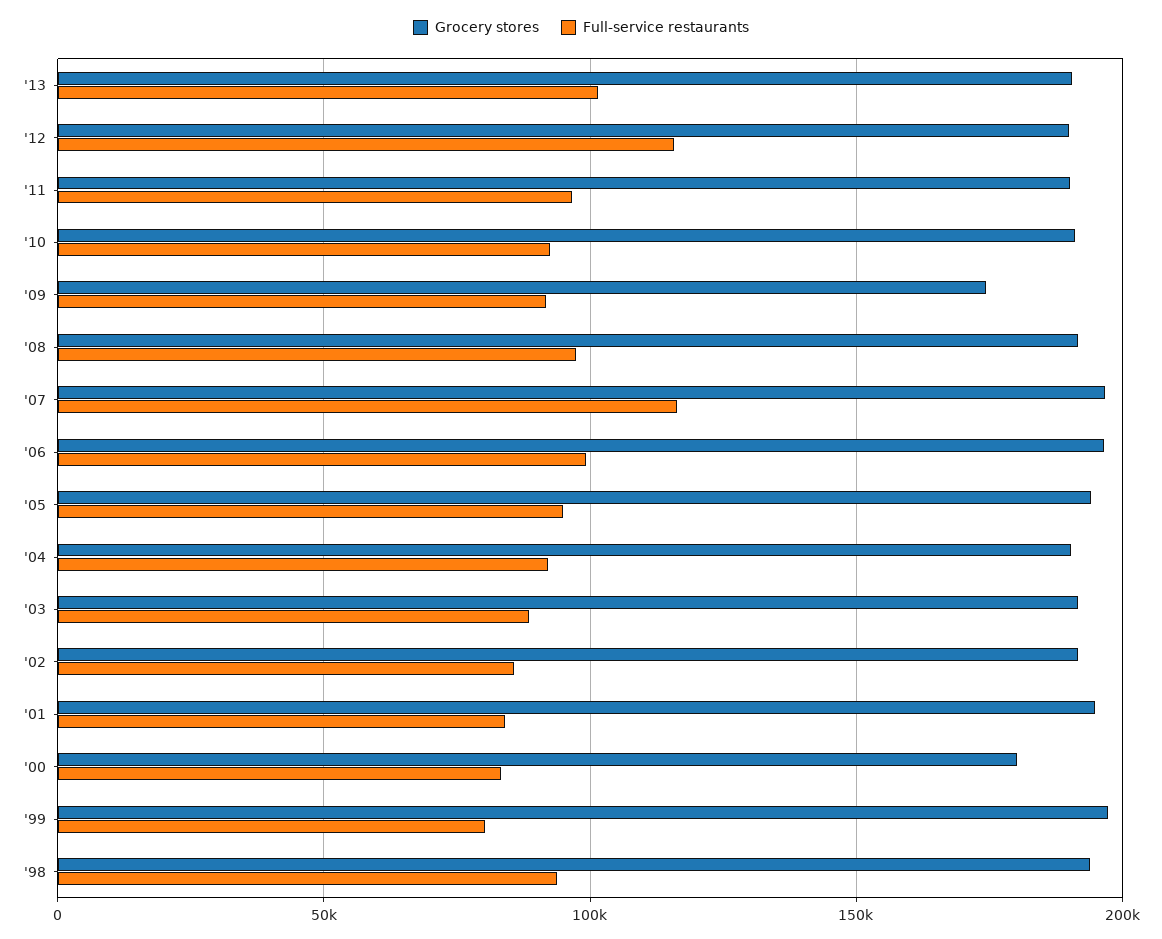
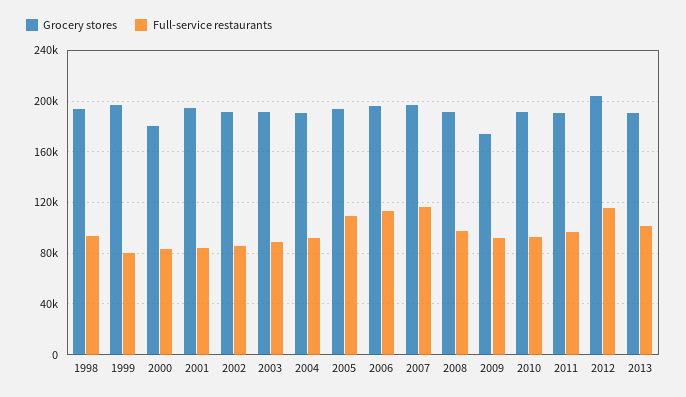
  {
    "Grocery stores": {
      "'13": 190000,
-     "'12": 190000,
+     "'12": 205000,
      "'11": 190000,
      "'10": 190000,
      "'09": 175000,
      "'08": 190000,
      "'07": 195000,
      "'06": 195000,
      "'05": 195000,
      "'04": 190000,
      "'03": 190000,
      "'02": 190000,
      "'01": 195000,
      "'00": 180000,
      "'99": 195000,
      "'98": 195000
    },
    "Full-service restaurants": {
      "'13": 100000,
      "'12": 115000,
      "'11": 95000,
      "'10": 90000,
      "'09": 90000,
      "'08": 95000,
      "'07": 115000,
-     "'06": 100000,
+     "'06": 115000,
-     "'05": 95000,
+     "'05": 110000,
      "'04": 90000,
      "'03": 90000,
      "'02": 85000,
      "'01": 85000,
      "'00": 85000,
      "'99": 80000,
      "'98": 95000
    }
  }

